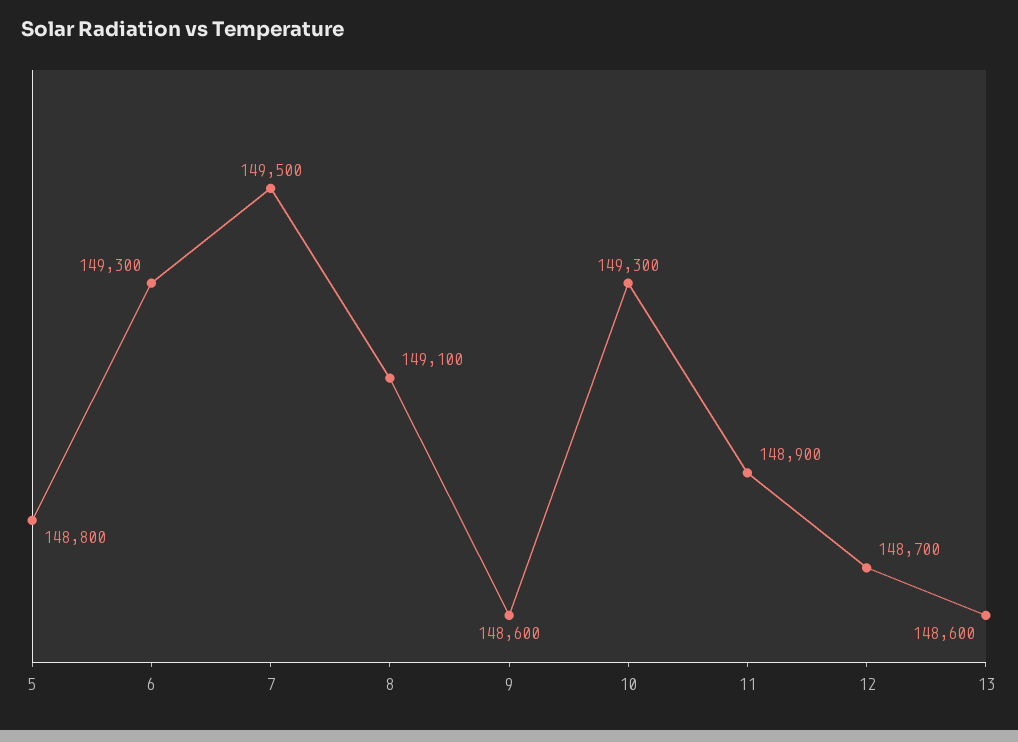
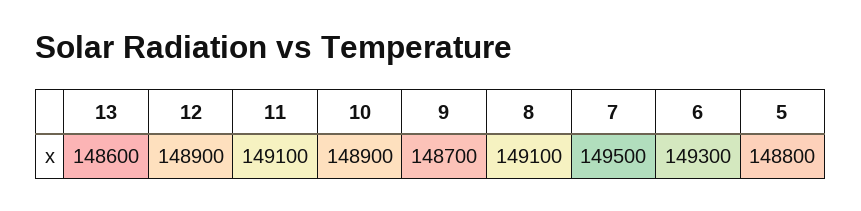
  {
    "5": 148800,
    "6": 149300,
    "7": 149500,
    "8": 149100,
-   "9": 148600,
+   "9": 148700,
-   "10": 149300,
+   "10": 148900,
-   "11": 148900,
+   "11": 149100,
-   "12": 148700,
+   "12": 148900,
    "13": 148600
  }

